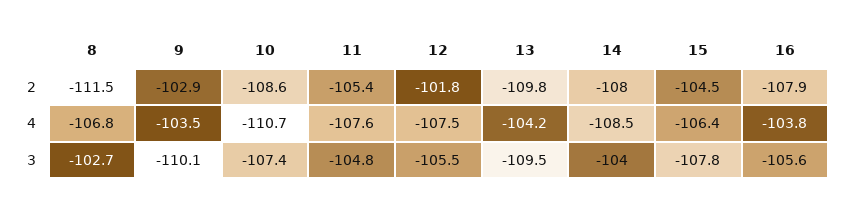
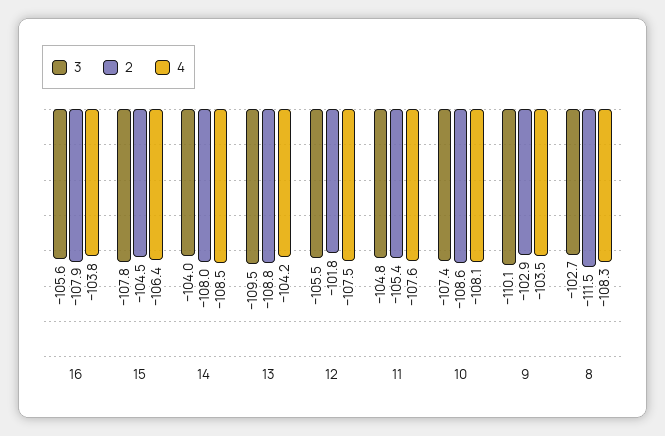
  {
    "2": {
      "8": -111.5,
      "9": -102.9,
      "10": -108.6,
      "11": -105.4,
      "12": -101.8,
-     "13": -109.8,
+     "13": -108.8,
      "14": -108,
      "15": -104.5,
      "16": -107.9
    },
    "4": {
-     "8": -106.8,
+     "8": -108.3,
      "9": -103.5,
-     "10": -110.7,
+     "10": -108.1,
      "11": -107.6,
      "12": -107.5,
      "13": -104.2,
      "14": -108.5,
      "15": -106.4,
      "16": -103.8
    },
    "3": {
      "8": -102.7,
      "9": -110.1,
      "10": -107.4,
      "11": -104.8,
      "12": -105.5,
      "13": -109.5,
      "14": -104,
      "15": -107.8,
      "16": -105.6
    }
  }

